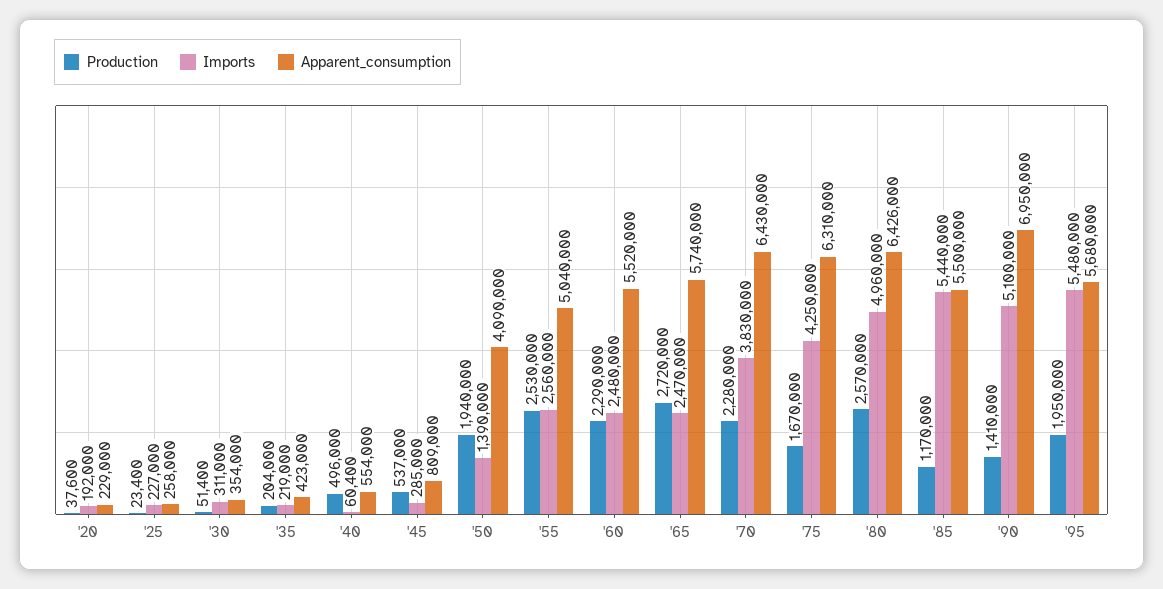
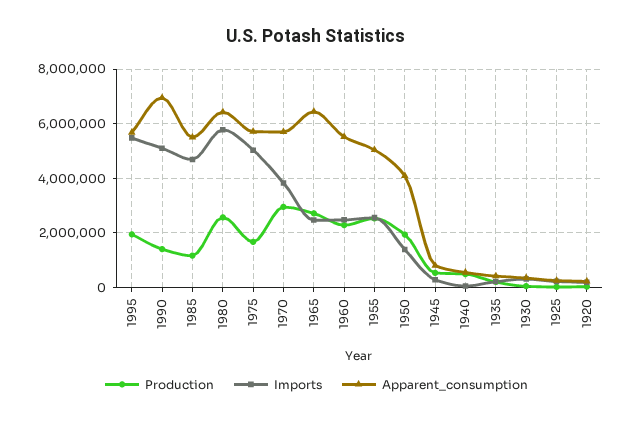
  {
    "Production": {
      "'20": 37600,
      "'25": 23400,
      "'30": 51400,
      "'35": 204000,
      "'40": 496000,
      "'45": 537000,
      "'50": 1940000,
      "'55": 2530000,
      "'60": 2290000,
      "'65": 2720000,
-     "'70": 2280000,
+     "'70": 3000000,
      "'75": 1670000,
      "'80": 2570000,
      "'85": 1170000,
      "'90": 1410000,
      "'95": 1950000
    },
    "Imports": {
      "'20": 192000,
      "'25": 227000,
      "'30": 311000,
      "'35": 219000,
      "'40": 60400,
      "'45": 285000,
      "'50": 1390000,
      "'55": 2560000,
      "'60": 2480000,
      "'65": 2470000,
      "'70": 3830000,
-     "'75": 4250000,
+     "'75": 5000000,
-     "'80": 4960000,
+     "'80": 5750000,
-     "'85": 5440000,
+     "'85": 4750000,
      "'90": 5100000,
      "'95": 5480000
    },
    "Apparent_consumption": {
      "'20": 229000,
      "'25": 258000,
      "'30": 354000,
      "'35": 423000,
      "'40": 554000,
      "'45": 809000,
      "'50": 4090000,
      "'55": 5040000,
      "'60": 5520000,
-     "'65": 5740000,
+     "'65": 6500000,
-     "'70": 6430000,
+     "'70": 5750000,
-     "'75": 6310000,
+     "'75": 5750000,
      "'80": 6426000,
      "'85": 5500000,
      "'90": 6950000,
      "'95": 5680000
    }
  }

